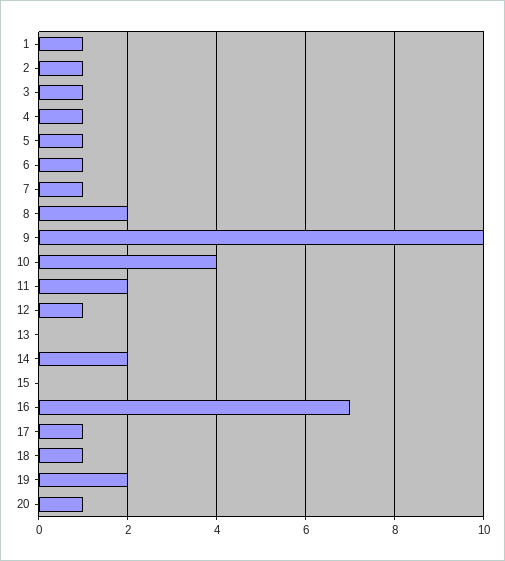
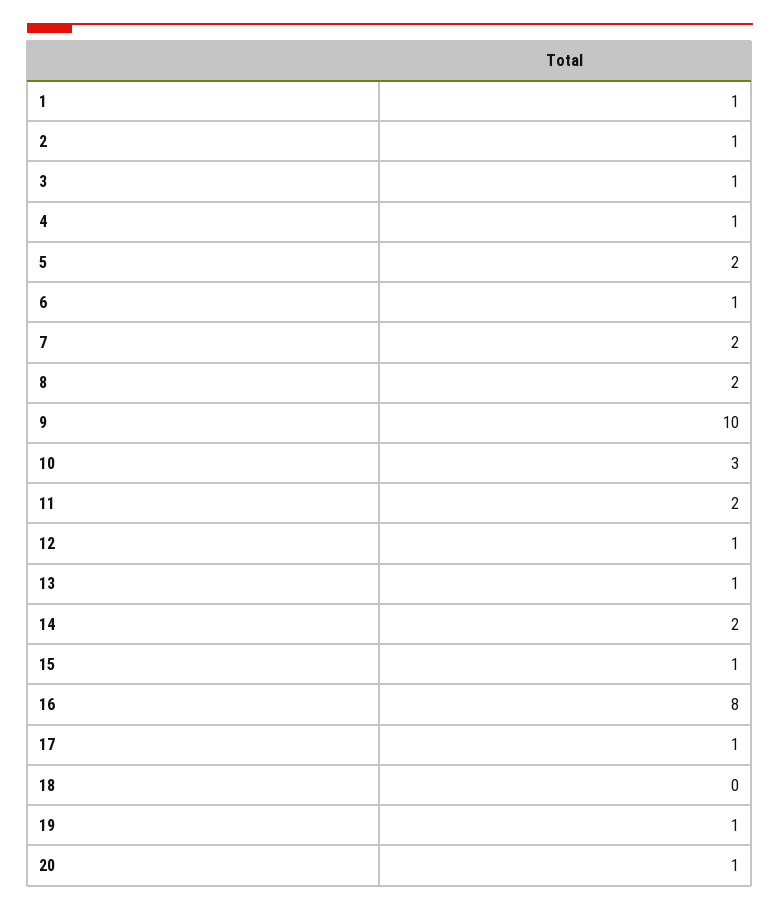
  {
    "1": 1,
    "2": 1,
    "3": 1,
    "4": 1,
-   "5": 1,
+   "5": 2,
    "6": 1,
-   "7": 1,
+   "7": 2,
    "8": 2,
    "9": 10,
-   "10": 4,
+   "10": 3,
    "11": 2,
    "12": 1,
-   "13": 0,
+   "13": 1,
    "14": 2,
-   "15": 0,
+   "15": 1,
-   "16": 7,
+   "16": 8,
    "17": 1,
-   "18": 1,
+   "18": 0,
-   "19": 2,
+   "19": 1,
    "20": 1
  }

